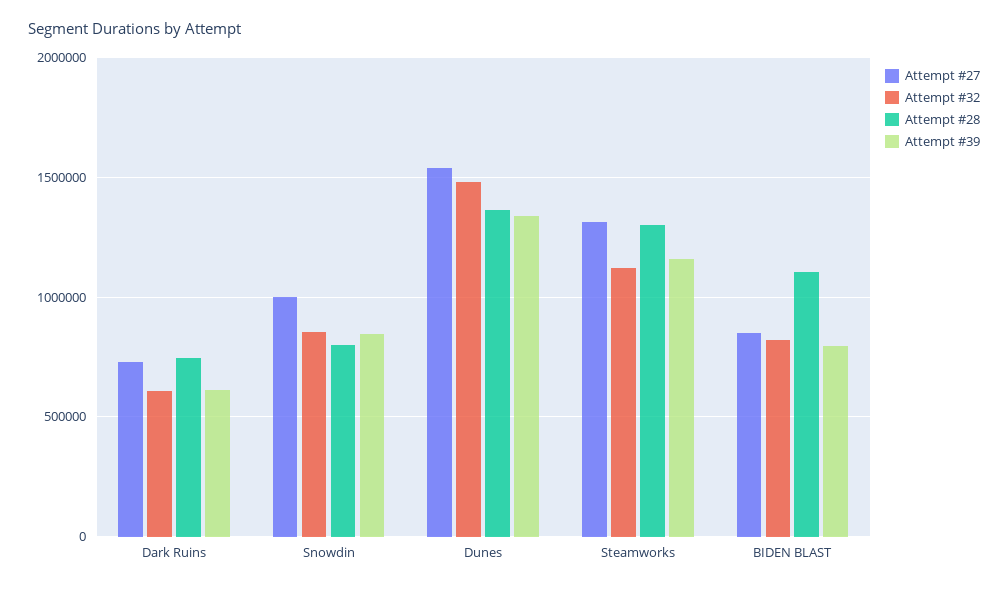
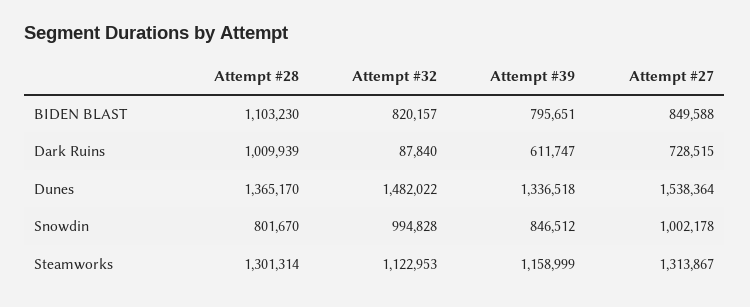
  {
    "Attempt #27": {
      "Dark Ruins": 728515,
      "Snowdin": 1002178,
      "Dunes": 1538364,
      "Steamworks": 1313867,
      "BIDEN BLAST": 849588
    },
    "Attempt #32": {
-     "Dark Ruins": 600000,
+     "Dark Ruins": 87840,
-     "Snowdin": 850000,
+     "Snowdin": 994828,
      "Dunes": 1482022,
      "Steamworks": 1122953,
      "BIDEN BLAST": 820157
    },
    "Attempt #28": {
-     "Dark Ruins": 750000,
+     "Dark Ruins": 1009939,
      "Snowdin": 801670,
      "Dunes": 1365170,
      "Steamworks": 1301314,
      "BIDEN BLAST": 1103230
    },
    "Attempt #39": {
      "Dark Ruins": 611747,
      "Snowdin": 846512,
      "Dunes": 1336518,
      "Steamworks": 1158999,
      "BIDEN BLAST": 795651
    }
  }

